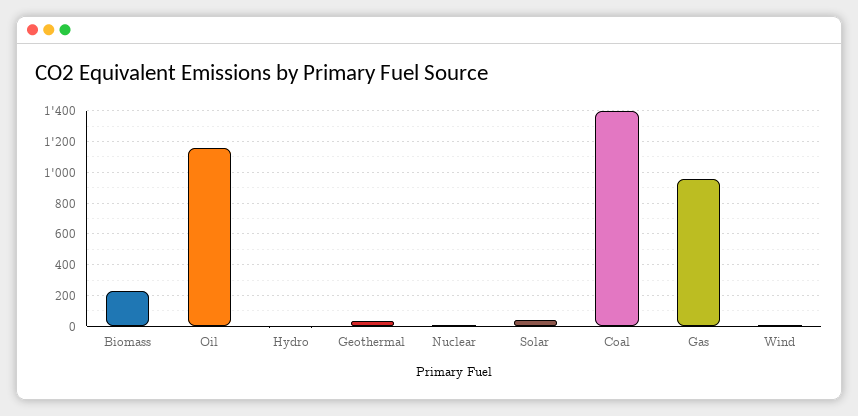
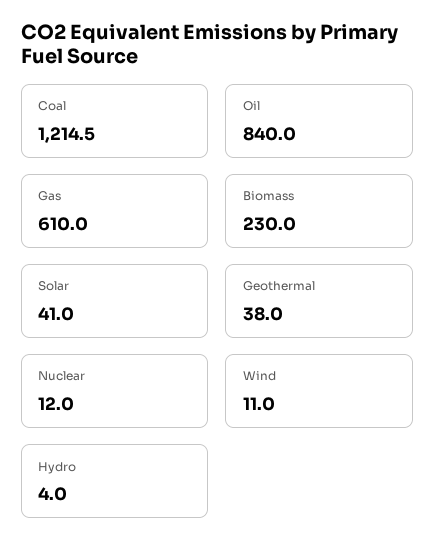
  {
    "Biomass": 230,
-   "Oil": 1150,
+   "Oil": 840,
    "Hydro": 4,
    "Geothermal": 38,
    "Nuclear": 12,
    "Solar": 41,
-   "Coal": 1400,
+   "Coal": 1214.5,
-   "Gas": 950,
+   "Gas": 610,
    "Wind": 11
  }

